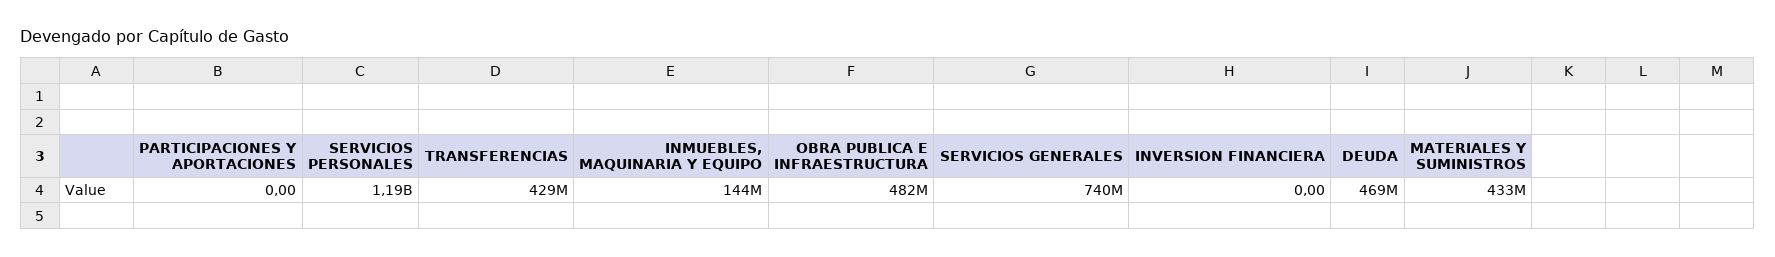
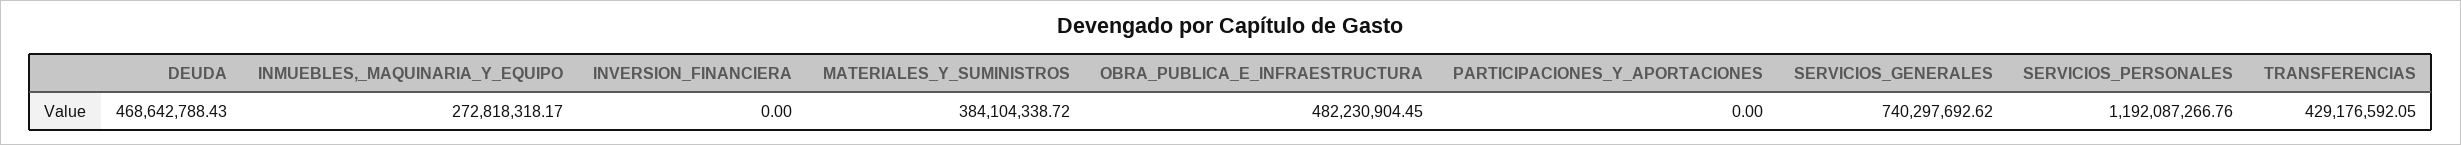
  {
    "PARTICIPACIONES Y APORTACIONES": 0,
    "SERVICIOS PERSONALES": 1192087266.76,
    "TRANSFERENCIAS": 429176592.05,
-   "INMUEBLES, MAQUINARIA Y EQUIPO": 144000000,
+   "INMUEBLES, MAQUINARIA Y EQUIPO": 272818318.17,
    "OBRA PUBLICA E INFRAESTRUCTURA": 482230904.45,
    "SERVICIOS GENERALES": 740297692.62,
    "INVERSION FINANCIERA": 0,
    "DEUDA": 468642788.43,
-   "MATERIALES Y SUMINISTROS": 433000000
+   "MATERIALES Y SUMINISTROS": 384104338.72
  }

